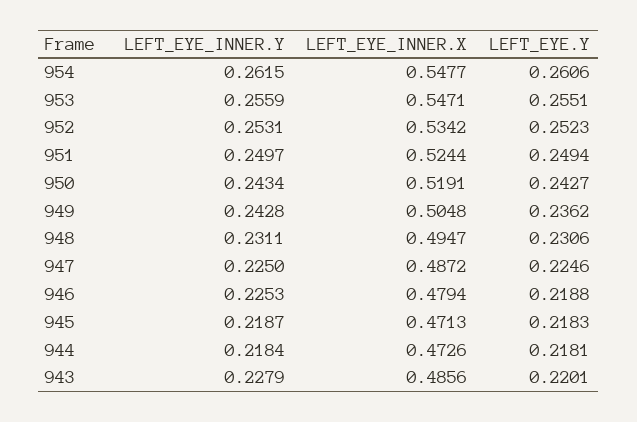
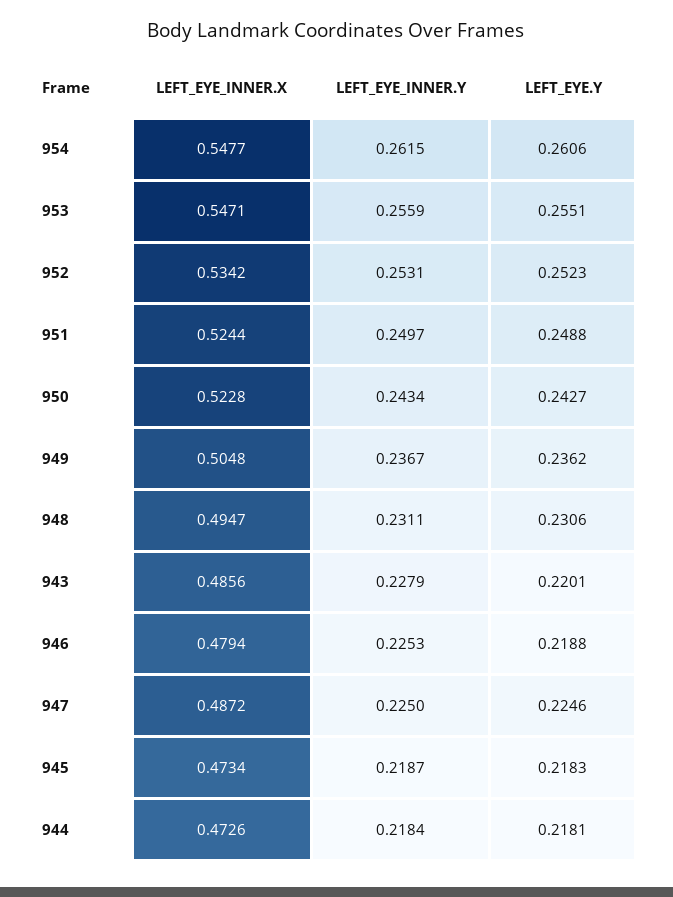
  {
    "LEFT_EYE_INNER.Y": {
      "954": 0.2615,
      "953": 0.2559,
      "952": 0.2531,
      "951": 0.2497,
      "950": 0.2434,
-     "949": 0.2428,
+     "949": 0.2367,
      "948": 0.2311,
      "947": 0.225,
      "946": 0.2253,
      "945": 0.2187,
      "944": 0.2184,
      "943": 0.2279
    },
    "LEFT_EYE_INNER.X": {
      "954": 0.5477,
      "953": 0.5471,
      "952": 0.5342,
      "951": 0.5244,
-     "950": 0.5191,
+     "950": 0.5228,
      "949": 0.5048,
      "948": 0.4947,
      "947": 0.4872,
      "946": 0.4794,
-     "945": 0.4713,
+     "945": 0.4734,
      "944": 0.4726,
      "943": 0.4856
    },
    "LEFT_EYE.Y": {
      "954": 0.2606,
      "953": 0.2551,
      "952": 0.2523,
-     "951": 0.2494,
+     "951": 0.2488,
      "950": 0.2427,
      "949": 0.2362,
      "948": 0.2306,
      "947": 0.2246,
      "946": 0.2188,
      "945": 0.2183,
      "944": 0.2181,
      "943": 0.2201
    }
  }

